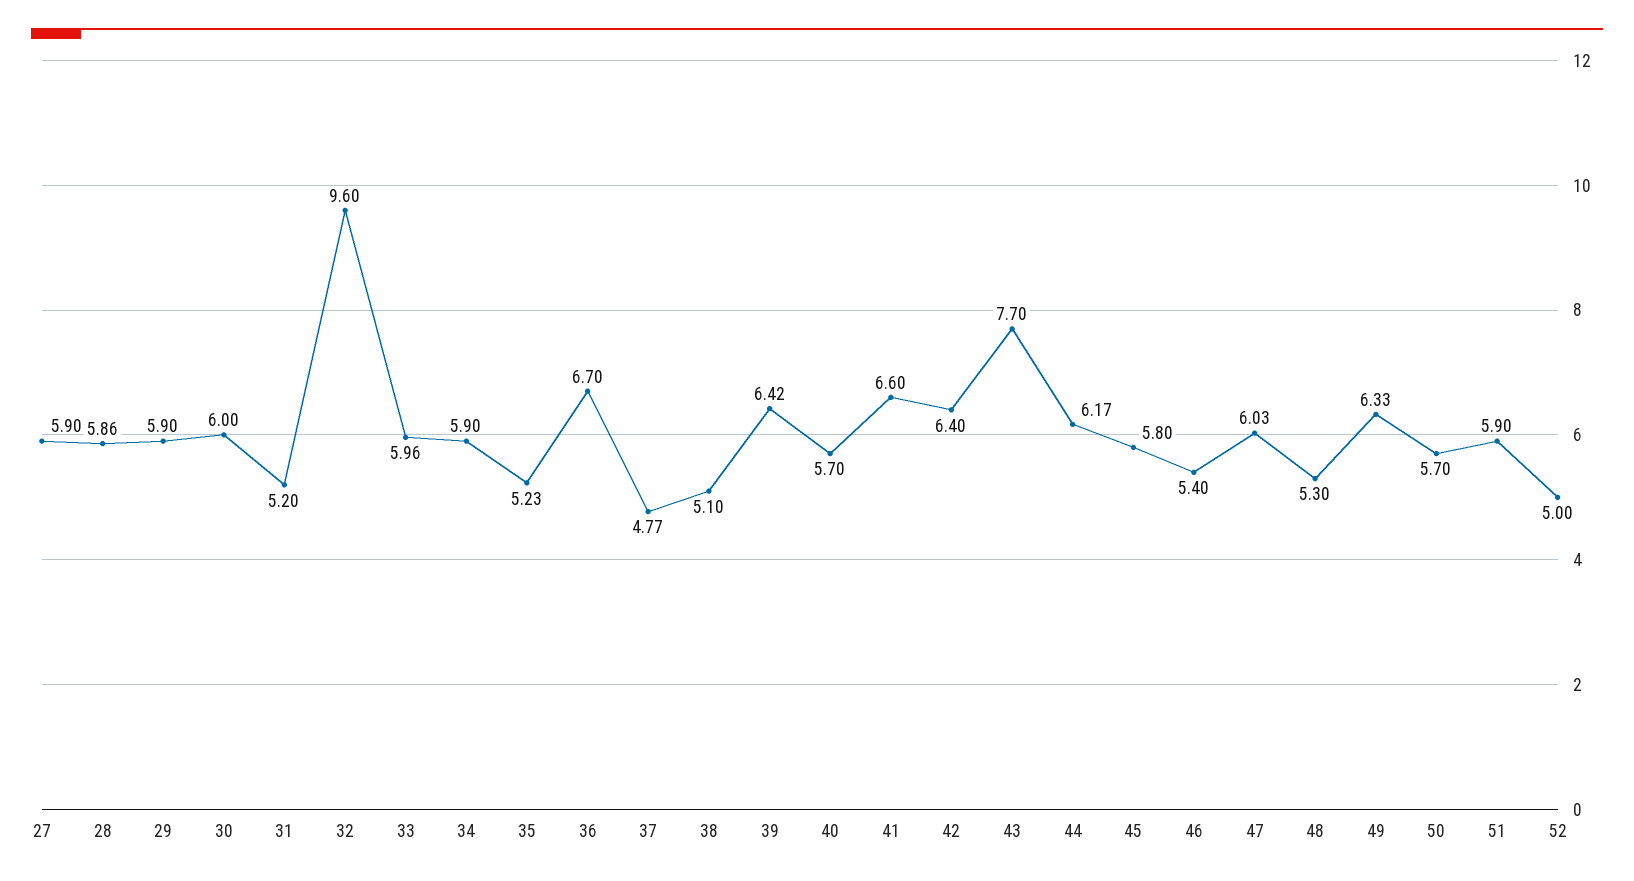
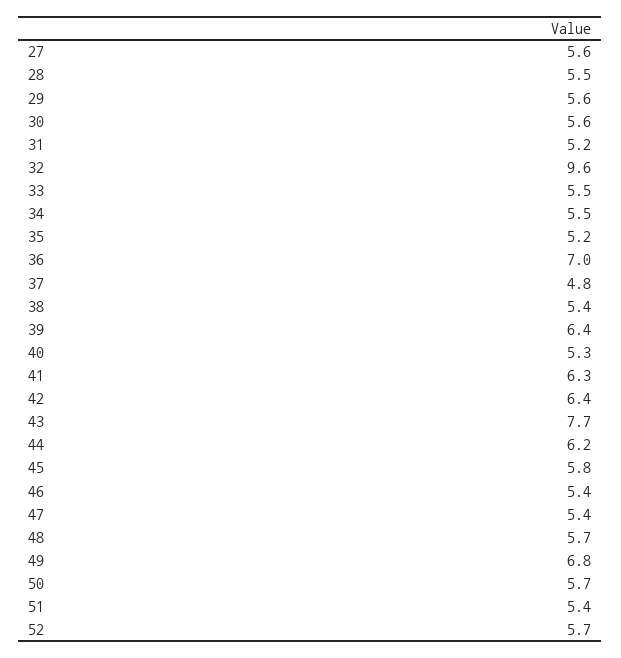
  {
-   "27": 5.9,
+   "27": 5.6,
-   "28": 5.86,
+   "28": 5.5,
-   "29": 5.9,
+   "29": 5.6,
-   "30": 6,
+   "30": 5.6,
    "31": 5.2,
    "32": 9.6,
-   "33": 5.96,
+   "33": 5.5,
-   "34": 5.9,
+   "34": 5.5,
    "35": 5.23,
-   "36": 6.7,
+   "36": 7,
    "37": 4.77,
-   "38": 5.1,
+   "38": 5.4,
    "39": 6.42,
-   "40": 5.7,
+   "40": 5.3,
-   "41": 6.6,
+   "41": 6.3,
    "42": 6.4,
    "43": 7.7,
    "44": 6.17,
    "45": 5.8,
    "46": 5.4,
-   "47": 6.03,
+   "47": 5.4,
-   "48": 5.3,
+   "48": 5.7,
-   "49": 6.33,
+   "49": 6.8,
    "50": 5.7,
-   "51": 5.9,
+   "51": 5.4,
-   "52": 5
+   "52": 5.7
  }

